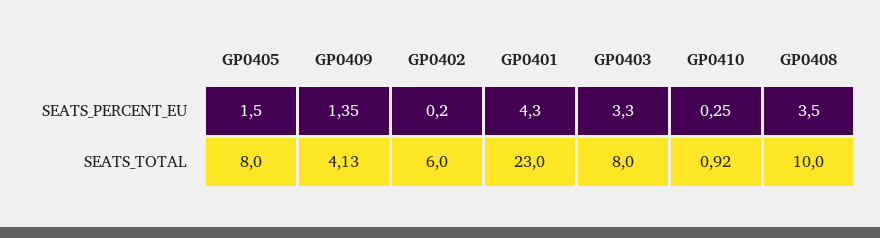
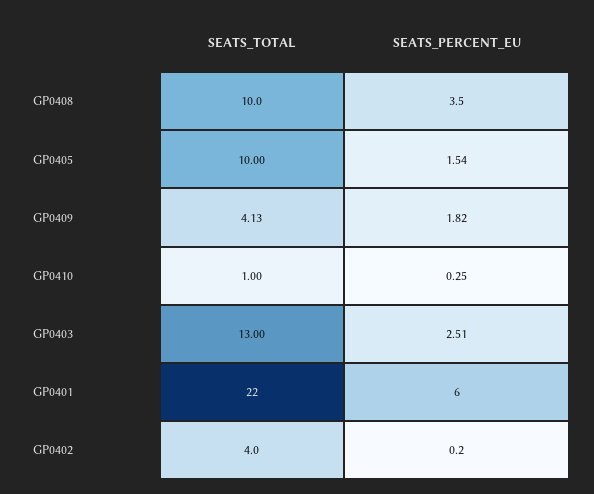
  {
    "GP0405": {
      "SEATS_PERCENT_EU": 1.54,
-     "SEATS_TOTAL": 8
+     "SEATS_TOTAL": 10
    },
    "GP0409": {
-     "SEATS_PERCENT_EU": 1.35,
+     "SEATS_PERCENT_EU": 1.82,
      "SEATS_TOTAL": 4.13
    },
    "GP0402": {
      "SEATS_PERCENT_EU": 0.2,
-     "SEATS_TOTAL": 6
+     "SEATS_TOTAL": 4
    },
    "GP0401": {
-     "SEATS_PERCENT_EU": 4.3,
+     "SEATS_PERCENT_EU": 6,
-     "SEATS_TOTAL": 23
+     "SEATS_TOTAL": 22
    },
    "GP0403": {
-     "SEATS_PERCENT_EU": 3.3,
+     "SEATS_PERCENT_EU": 2.51,
-     "SEATS_TOTAL": 8
+     "SEATS_TOTAL": 13
    },
    "GP0410": {
      "SEATS_PERCENT_EU": 0.25,
-     "SEATS_TOTAL": 0.92
+     "SEATS_TOTAL": 1
    },
    "GP0408": {
      "SEATS_PERCENT_EU": 3.5,
      "SEATS_TOTAL": 10
    }
  }

